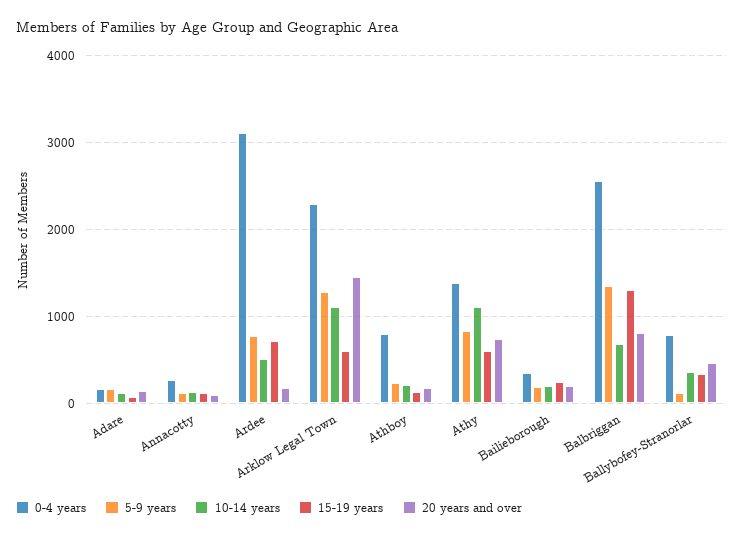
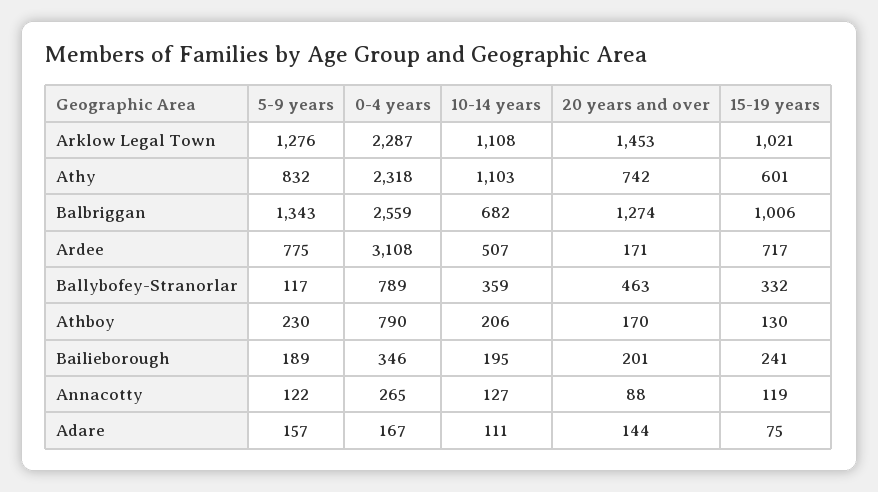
  {
    "0-4 years": {
      "Adare": 167,
      "Annacotty": 265,
      "Ardee": 3108,
      "Arklow Legal Town": 2287,
      "Athboy": 790,
-     "Athy": 1400,
+     "Athy": 2318,
      "Bailieborough": 346,
      "Balbriggan": 2559,
      "Ballybofey-Stranorlar": 789
    },
    "5-9 years": {
      "Adare": 157,
      "Annacotty": 122,
      "Ardee": 775,
      "Arklow Legal Town": 1276,
      "Athboy": 230,
      "Athy": 832,
      "Bailieborough": 189,
      "Balbriggan": 1343,
      "Ballybofey-Stranorlar": 117
    },
    "10-14 years": {
      "Adare": 111,
      "Annacotty": 127,
      "Ardee": 507,
      "Arklow Legal Town": 1108,
      "Athboy": 206,
      "Athy": 1103,
      "Bailieborough": 195,
      "Balbriggan": 682,
      "Ballybofey-Stranorlar": 359
    },
    "15-19 years": {
      "Adare": 75,
      "Annacotty": 119,
      "Ardee": 717,
-     "Arklow Legal Town": 600,
+     "Arklow Legal Town": 1021,
      "Athboy": 130,
      "Athy": 601,
      "Bailieborough": 241,
-     "Balbriggan": 1300,
+     "Balbriggan": 1006,
      "Ballybofey-Stranorlar": 332
    },
    "20 years and over": {
      "Adare": 144,
      "Annacotty": 88,
      "Ardee": 171,
      "Arklow Legal Town": 1453,
      "Athboy": 170,
      "Athy": 742,
      "Bailieborough": 201,
-     "Balbriggan": 800,
+     "Balbriggan": 1274,
      "Ballybofey-Stranorlar": 463
    }
  }

